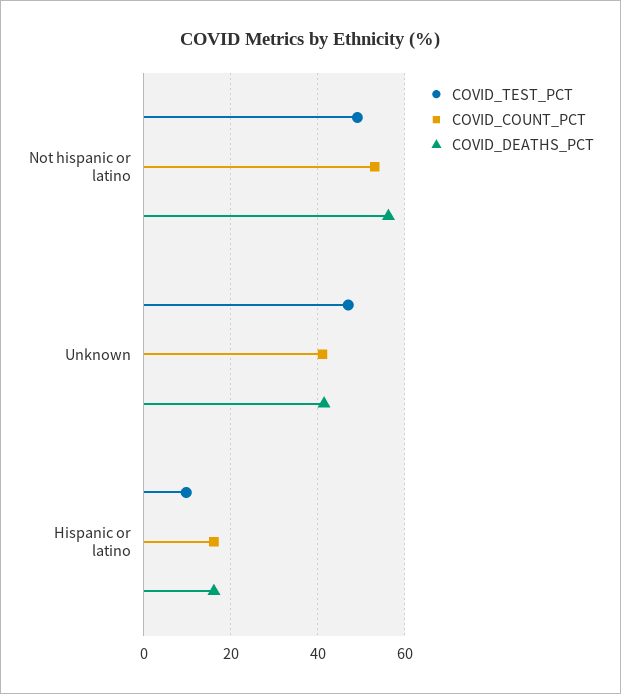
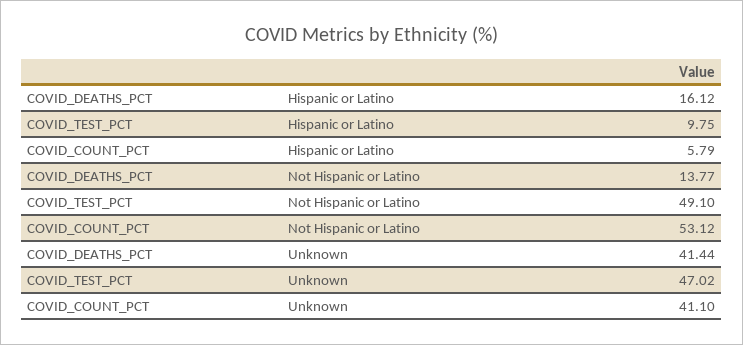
  {
    "COVID_TEST_PCT": {
      "Not hispanic or latino": 49.1,
      "Unknown": 47.02,
      "Hispanic or latino": 9.75
    },
    "COVID_COUNT_PCT": {
      "Not hispanic or latino": 53.12,
      "Unknown": 41.1,
-     "Hispanic or latino": 16
+     "Hispanic or latino": 5.79
    },
    "COVID_DEATHS_PCT": {
-     "Not hispanic or latino": 56,
+     "Not hispanic or latino": 13.77,
      "Unknown": 41.44,
      "Hispanic or latino": 16.12
    }
  }

